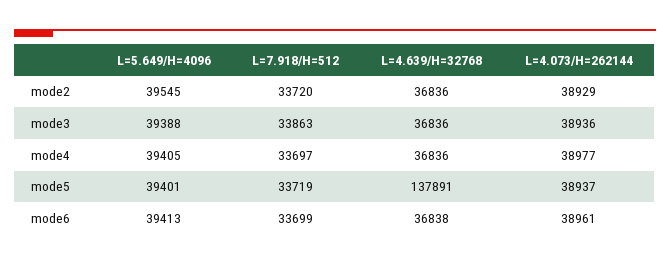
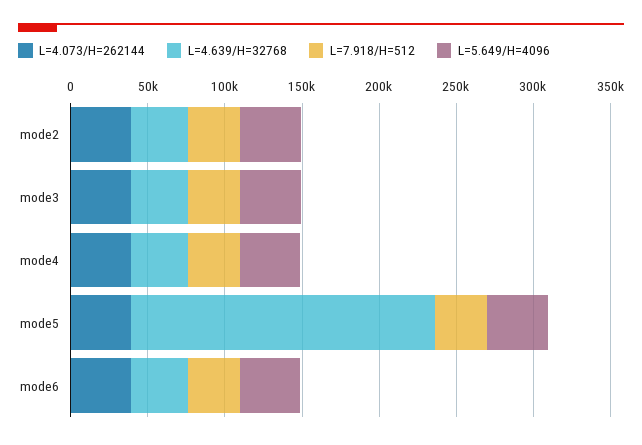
  {
    "L=5.649/H=4096": {
      "mode2": 39545,
      "mode3": 39388,
      "mode4": 39405,
      "mode5": 39401,
      "mode6": 39413
    },
    "L=7.918/H=512": {
      "mode2": 33720,
      "mode3": 33863,
      "mode4": 33697,
      "mode5": 33719,
      "mode6": 33699
    },
    "L=4.639/H=32768": {
      "mode2": 36836,
      "mode3": 36836,
      "mode4": 36836,
-     "mode5": 137891,
+     "mode5": 200000,
      "mode6": 36838
    },
    "L=4.073/H=262144": {
      "mode2": 38929,
      "mode3": 38936,
      "mode4": 38977,
      "mode5": 38937,
      "mode6": 38961
    }
  }

